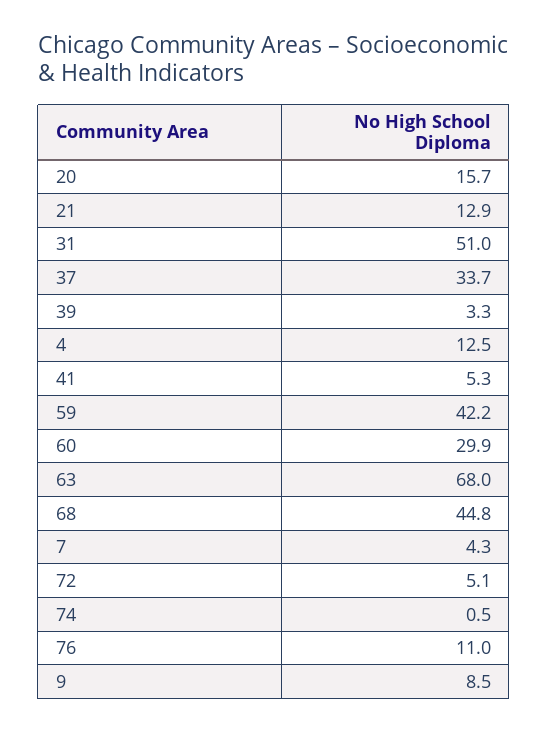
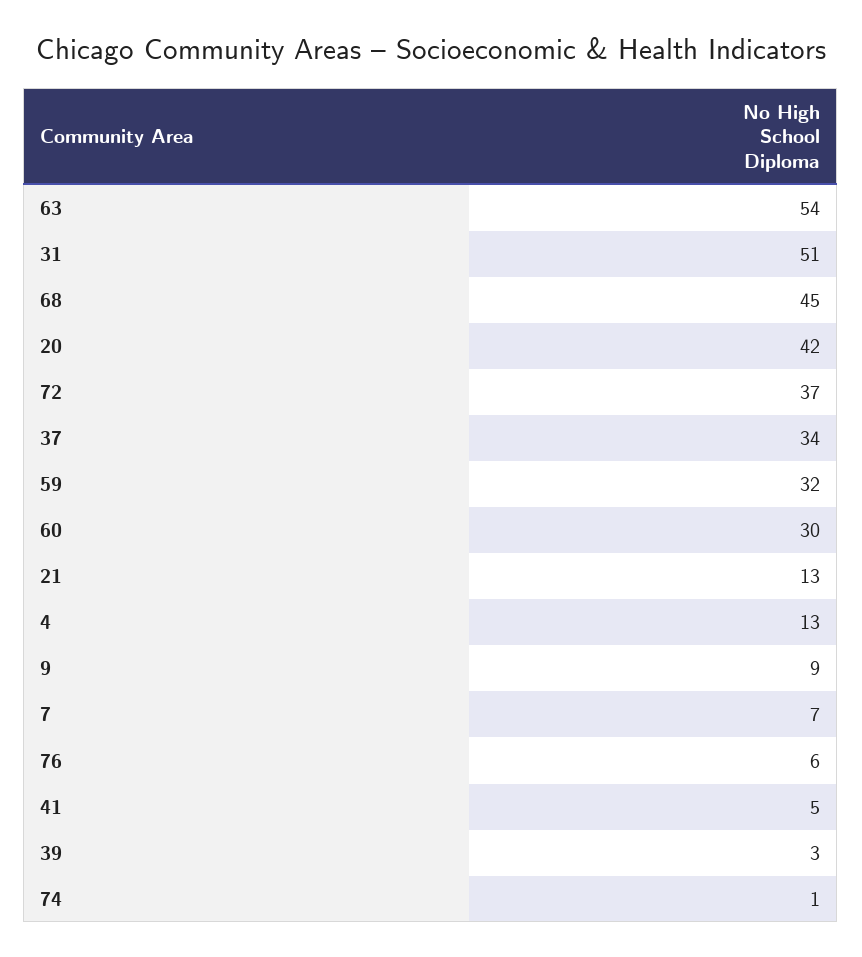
  {
-   "20": 15.7,
+   "20": 42,
    "21": 12.9,
    "31": 51,
    "37": 33.7,
    "39": 3.3,
    "4": 12.5,
    "41": 5.3,
-   "59": 42.2,
+   "59": 32,
    "60": 29.9,
-   "63": 68,
+   "63": 54,
    "68": 44.8,
-   "7": 4.3,
+   "7": 7,
-   "72": 5.1,
+   "72": 37,
    "74": 0.5,
-   "76": 11,
+   "76": 6,
    "9": 8.5
  }

